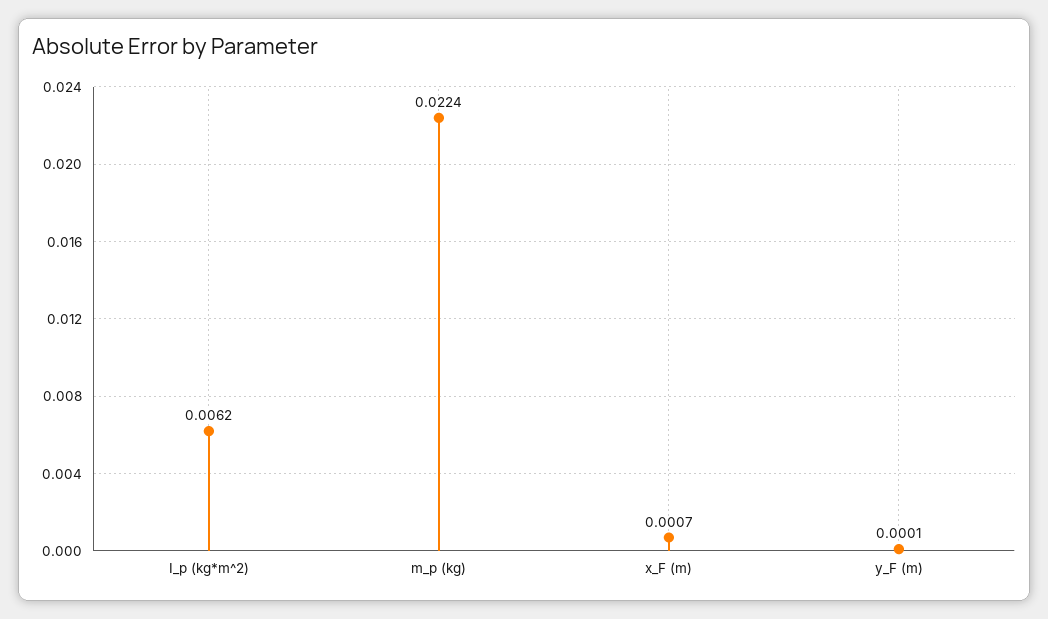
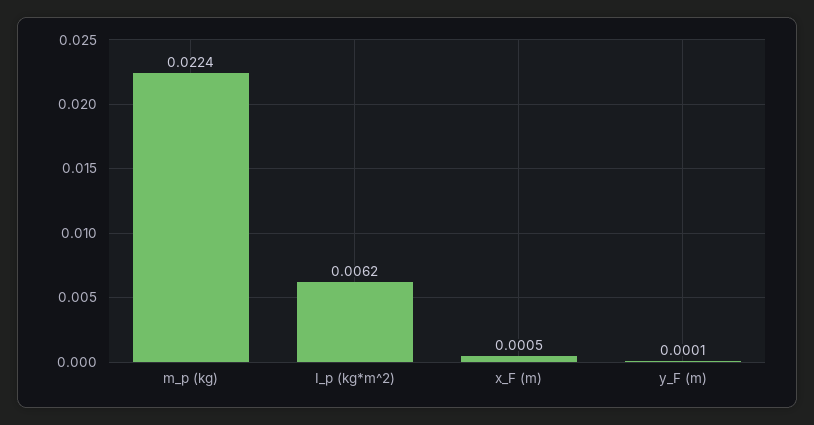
  {
    "I_p (kg*m^2)": 0.0062,
    "m_p (kg)": 0.0224,
-   "x_F (m)": 0.0007,
+   "x_F (m)": 0.0005,
    "y_F (m)": 0.0001
  }

